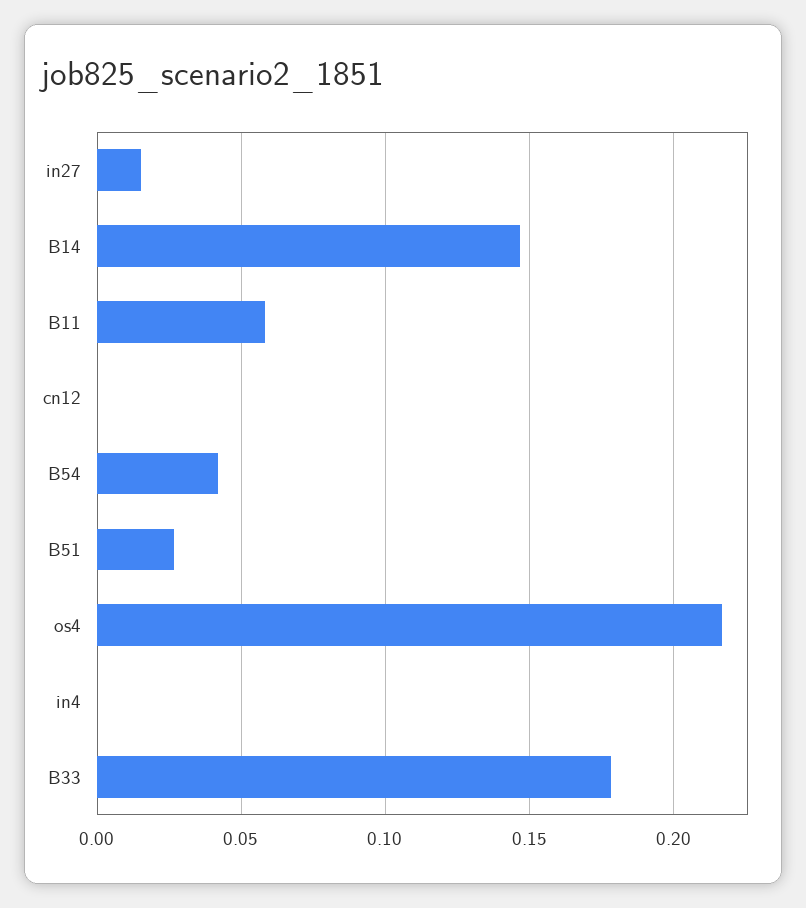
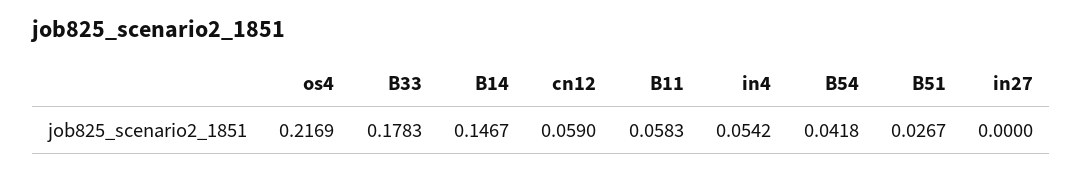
  {
-   "in27": 0.015,
+   "in27": 0,
    "B14": 0.1467,
    "B11": 0.0583,
-   "cn12": 0,
+   "cn12": 0.059,
    "B54": 0.0418,
    "B51": 0.0267,
    "os4": 0.2169,
-   "in4": 0,
+   "in4": 0.0542,
    "B33": 0.1783
  }

